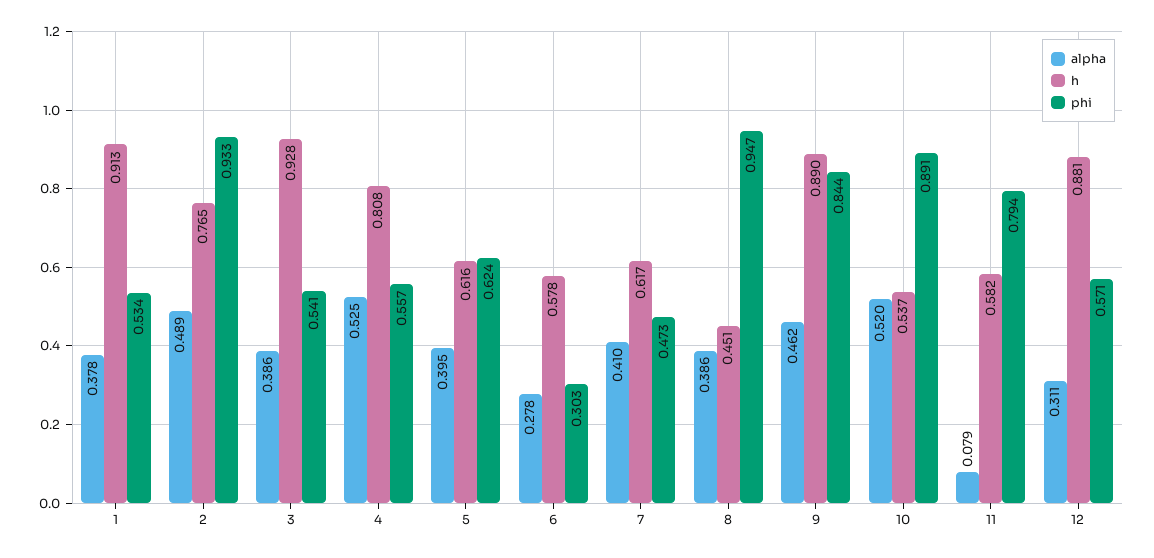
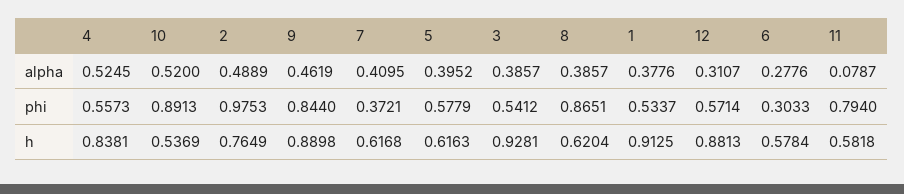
  {
    "alpha": {
      "1": 0.3776,
      "2": 0.4889,
      "3": 0.3857,
      "4": 0.5245,
      "5": 0.3952,
      "6": 0.2776,
      "7": 0.4095,
      "8": 0.3857,
      "9": 0.4619,
      "10": 0.52,
      "11": 0.0787,
      "12": 0.3107
    },
    "h": {
      "1": 0.9125,
      "2": 0.7649,
      "3": 0.9281,
-     "4": 0.808,
+     "4": 0.8381,
      "5": 0.6163,
      "6": 0.5784,
      "7": 0.6168,
-     "8": 0.451,
+     "8": 0.6204,
      "9": 0.8898,
      "10": 0.5369,
      "11": 0.5818,
      "12": 0.8813
    },
    "phi": {
      "1": 0.5337,
-     "2": 0.933,
+     "2": 0.9753,
      "3": 0.5412,
      "4": 0.5573,
-     "5": 0.624,
+     "5": 0.5779,
      "6": 0.3033,
-     "7": 0.473,
+     "7": 0.3721,
-     "8": 0.947,
+     "8": 0.8651,
      "9": 0.844,
      "10": 0.8913,
      "11": 0.794,
      "12": 0.5714
    }
  }

